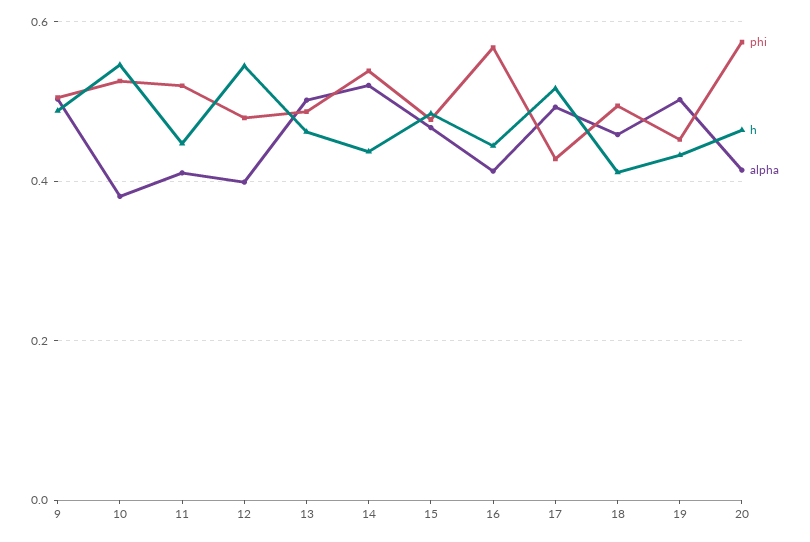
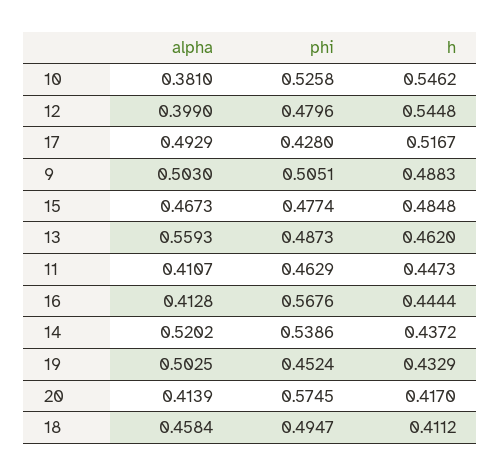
  {
    "phi": {
      "9": 0.5051,
      "10": 0.5258,
-     "11": 0.52,
+     "11": 0.4629,
      "12": 0.4796,
      "13": 0.4873,
      "14": 0.5386,
      "15": 0.4774,
      "16": 0.5676,
      "17": 0.428,
      "18": 0.4947,
      "19": 0.4524,
      "20": 0.5745
    },
    "h": {
      "9": 0.4883,
      "10": 0.5462,
      "11": 0.4473,
      "12": 0.5448,
      "13": 0.462,
      "14": 0.4372,
      "15": 0.4848,
      "16": 0.4444,
      "17": 0.5167,
      "18": 0.4112,
      "19": 0.4329,
-     "20": 0.46
+     "20": 0.417
    },
    "alpha": {
      "9": 0.503,
      "10": 0.381,
      "11": 0.4107,
      "12": 0.399,
-     "13": 0.5,
+     "13": 0.5593,
      "14": 0.5202,
      "15": 0.4673,
      "16": 0.4128,
      "17": 0.4929,
      "18": 0.4584,
      "19": 0.5025,
      "20": 0.4139
    }
  }

